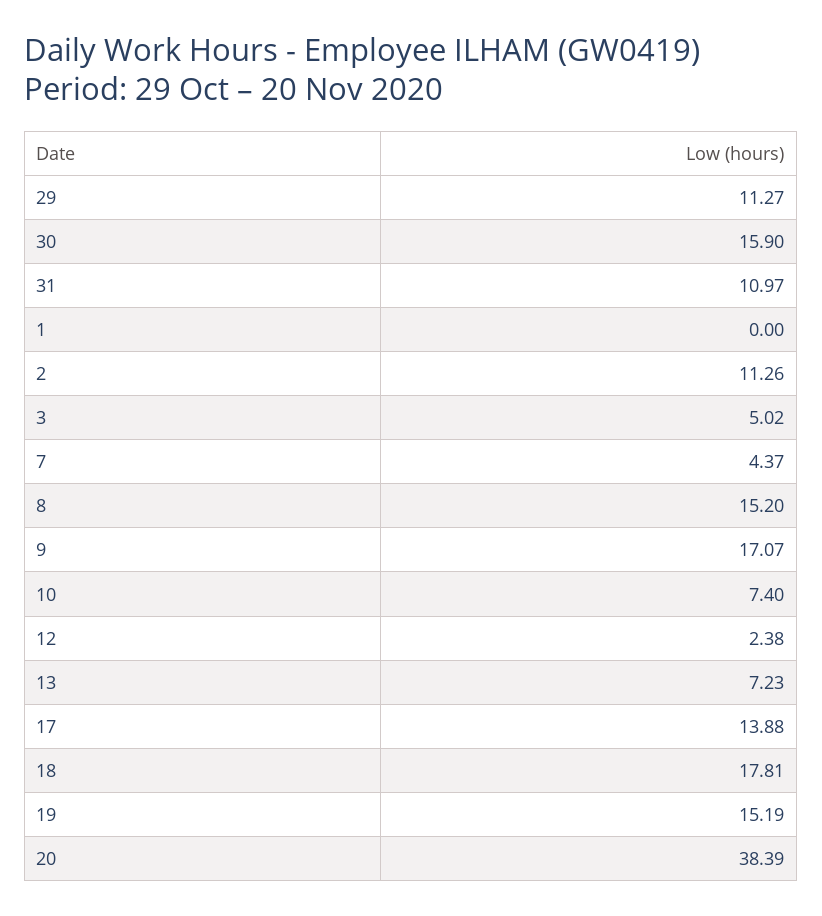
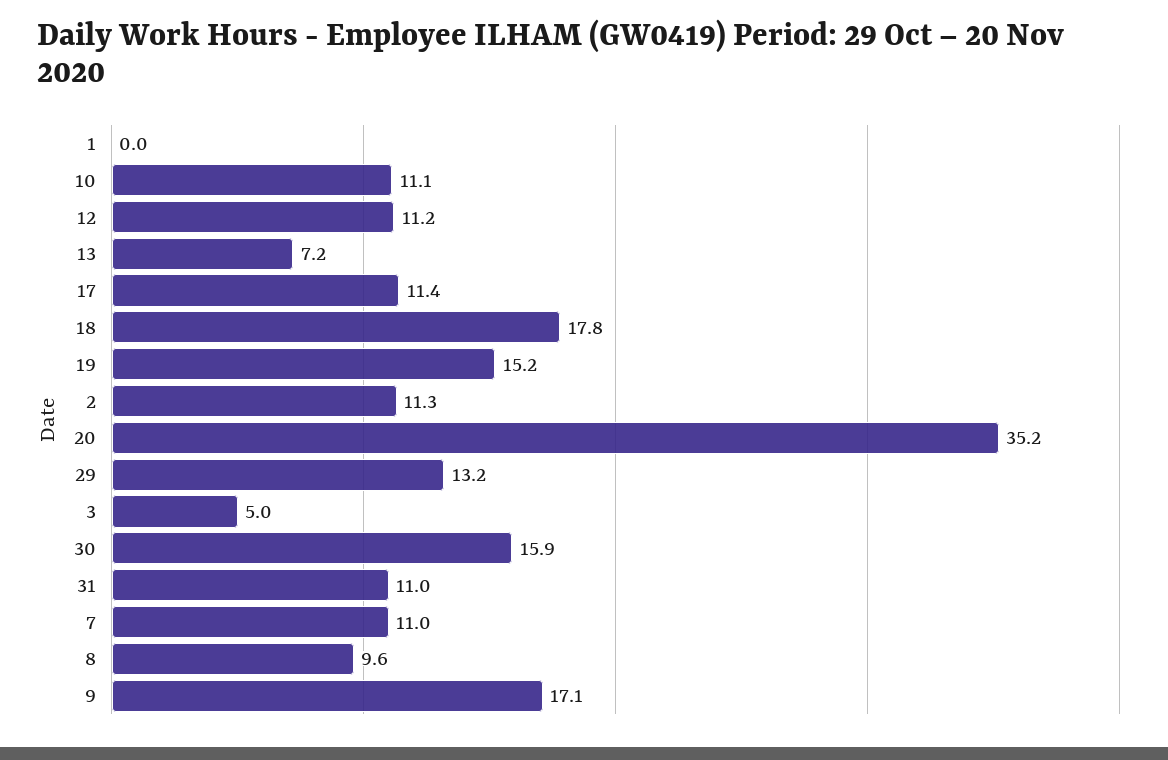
  {
-   "29": 11.27,
+   "29": 13.2,
    "30": 15.9,
    "31": 10.97,
    "1": 0,
    "2": 11.26,
    "3": 5.02,
-   "7": 4.37,
+   "7": 11,
-   "8": 15.2,
+   "8": 9.6,
    "9": 17.07,
-   "10": 7.4,
+   "10": 11.1,
-   "12": 2.38,
+   "12": 11.2,
    "13": 7.23,
-   "17": 13.88,
+   "17": 11.4,
    "18": 17.81,
    "19": 15.19,
-   "20": 38.39
+   "20": 35.2
  }

